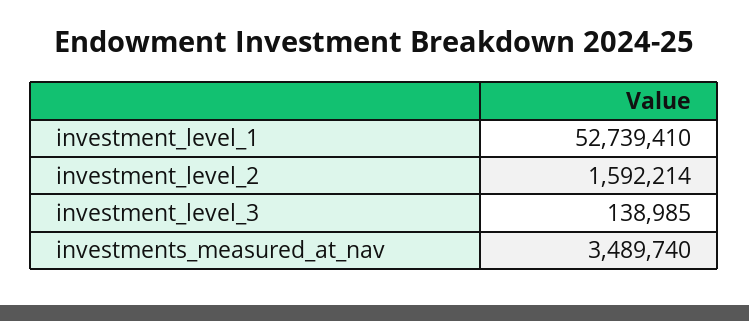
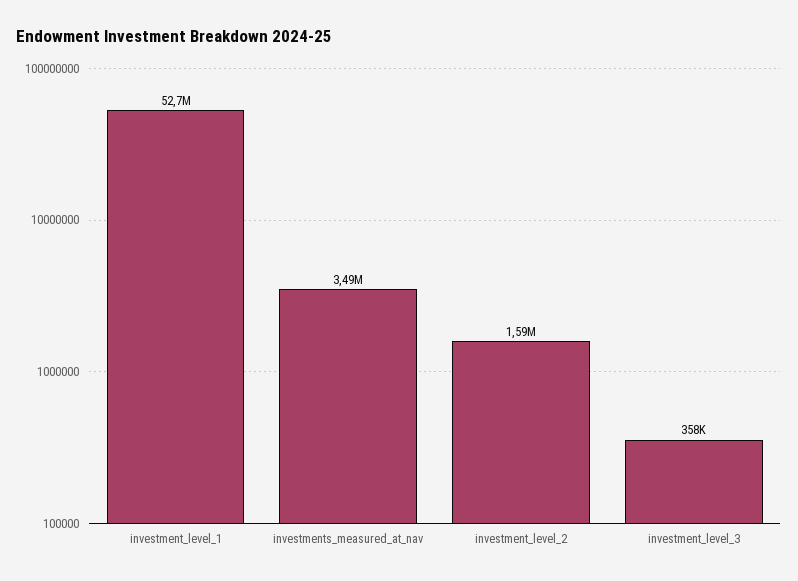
  {
    "investment_level_1": 52739410,
    "investment_level_2": 1592214,
-   "investment_level_3": 138985,
+   "investment_level_3": 358000,
    "investments_measured_at_nav": 3489740
  }

